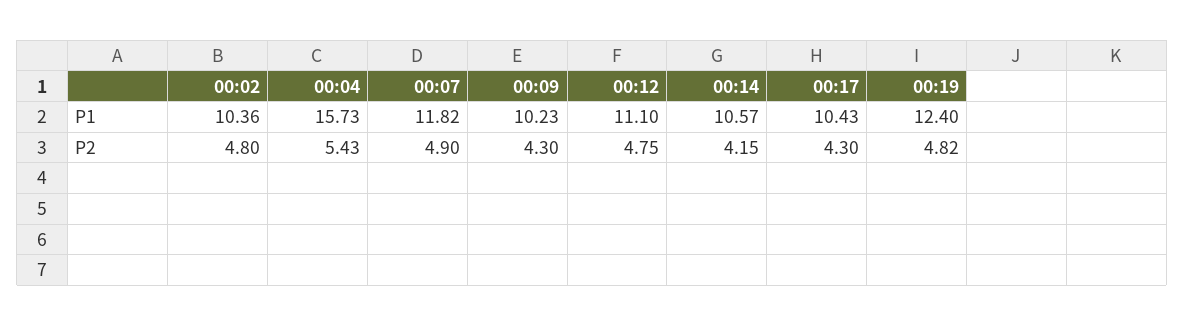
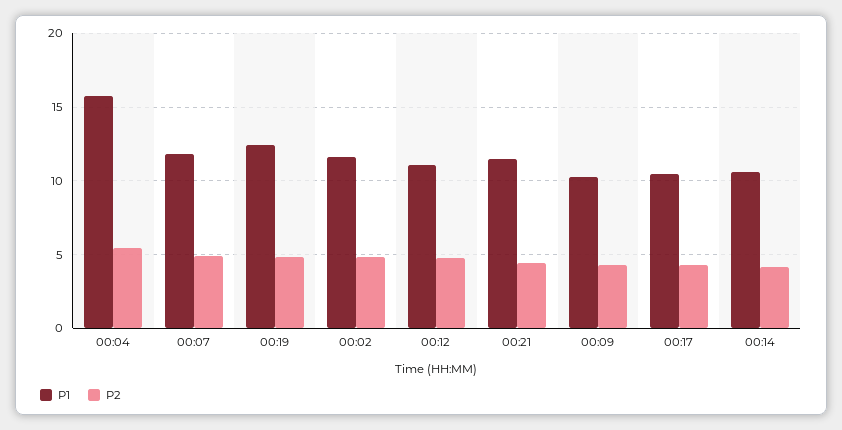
  {
    "P1": {
-     "00:02": 10.36,
+     "00:02": 11.5,
      "00:04": 15.73,
      "00:07": 11.82,
      "00:09": 10.23,
      "00:12": 11.1,
      "00:14": 10.57,
      "00:17": 10.43,
-     "00:19": 12.4
+     "00:19": 12.4,
+     "00:21": 11.5
    },
    "P2": {
      "00:02": 4.8,
      "00:04": 5.43,
      "00:07": 4.9,
      "00:09": 4.3,
      "00:12": 4.75,
      "00:14": 4.15,
      "00:17": 4.3,
-     "00:19": 4.82
+     "00:19": 4.82,
+     "00:21": 4.5
    }
  }

